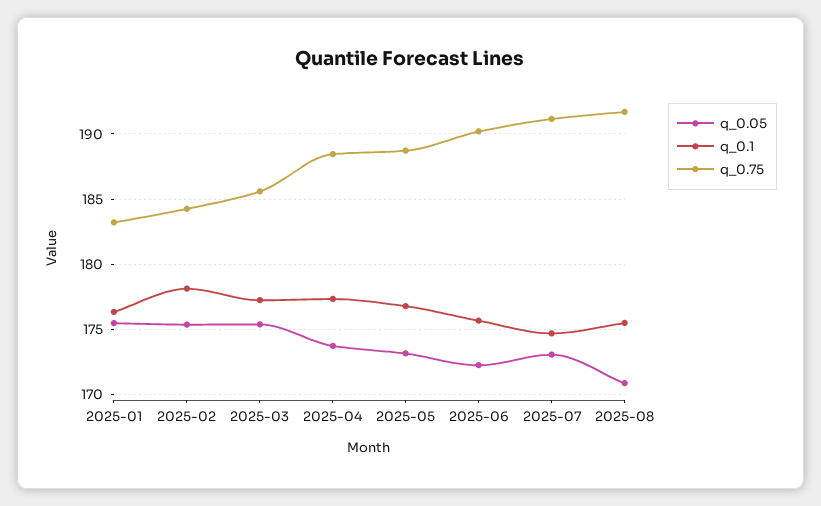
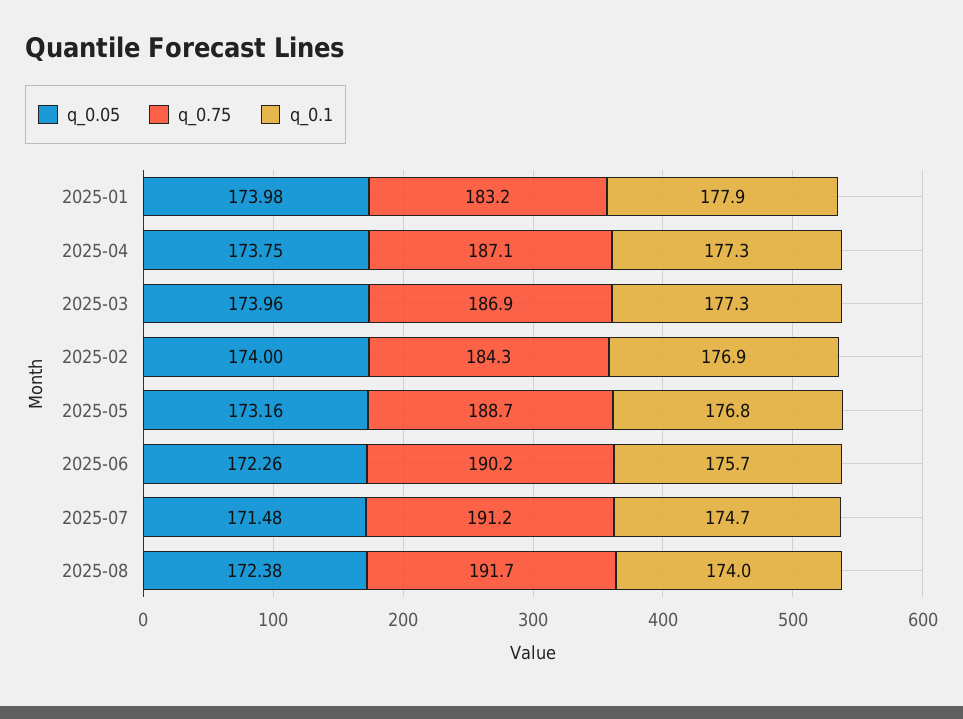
  {
    "q_0.05": {
-     "2025-01": 175.5,
+     "2025-01": 173.98,
-     "2025-02": 175.5,
+     "2025-02": 174,
-     "2025-03": 175.5,
+     "2025-03": 173.96,
      "2025-04": 173.75,
      "2025-05": 173.16,
      "2025-06": 172.26,
-     "2025-07": 173,
+     "2025-07": 171.48,
-     "2025-08": 171
+     "2025-08": 172.38
    },
    "q_0.1": {
-     "2025-01": 176.5,
+     "2025-01": 177.9,
-     "2025-02": 178,
+     "2025-02": 176.9,
      "2025-03": 177.3,
      "2025-04": 177.3,
      "2025-05": 176.8,
      "2025-06": 175.7,
      "2025-07": 174.7,
-     "2025-08": 175.5
+     "2025-08": 174
    },
    "q_0.75": {
      "2025-01": 183.2,
      "2025-02": 184.3,
-     "2025-03": 185.5,
+     "2025-03": 186.9,
-     "2025-04": 188.5,
+     "2025-04": 187.1,
      "2025-05": 188.7,
      "2025-06": 190.2,
      "2025-07": 191.2,
      "2025-08": 191.7
    }
  }

